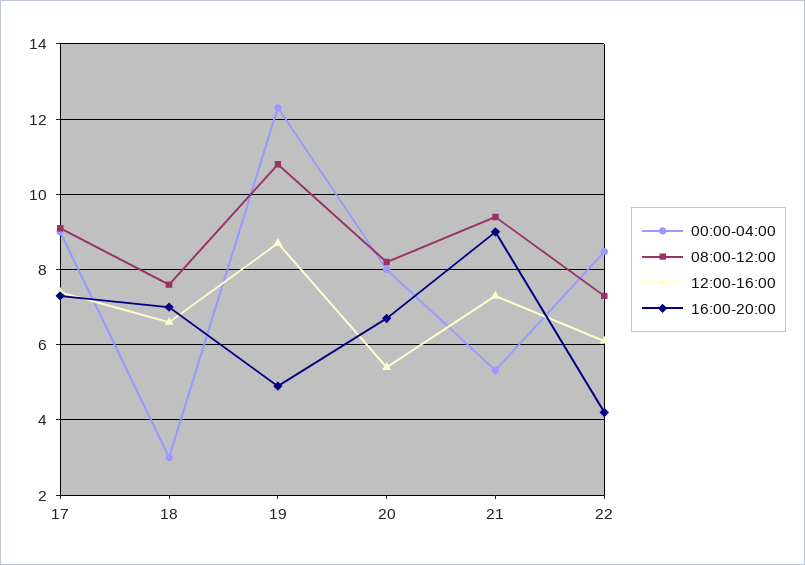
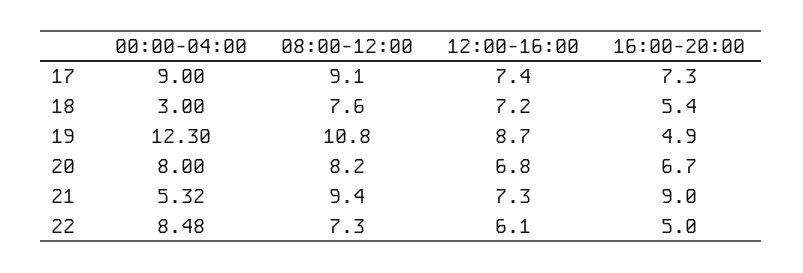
  {
    "00:00-04:00": {
      "17": 9,
      "18": 3,
      "19": 12.3,
      "20": 8,
      "21": 5.32,
      "22": 8.48
    },
    "08:00-12:00": {
      "17": 9.1,
      "18": 7.6,
      "19": 10.8,
      "20": 8.2,
      "21": 9.4,
      "22": 7.3
    },
    "12:00-16:00": {
      "17": 7.4,
-     "18": 6.6,
+     "18": 7.2,
      "19": 8.7,
-     "20": 5.4,
+     "20": 6.8,
      "21": 7.3,
      "22": 6.1
    },
    "16:00-20:00": {
      "17": 7.3,
-     "18": 7,
+     "18": 5.4,
      "19": 4.9,
      "20": 6.7,
      "21": 9,
-     "22": 4.2
+     "22": 5
    }
  }

